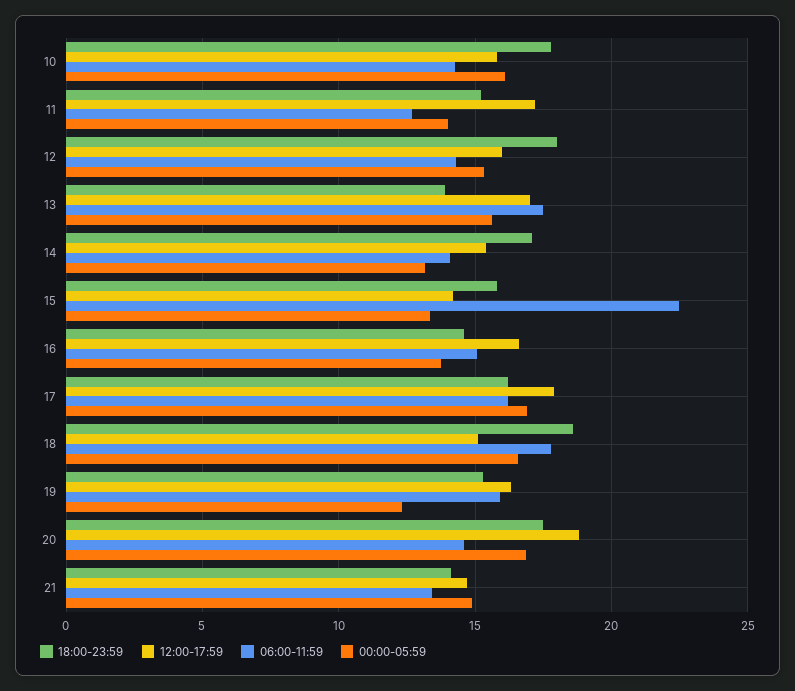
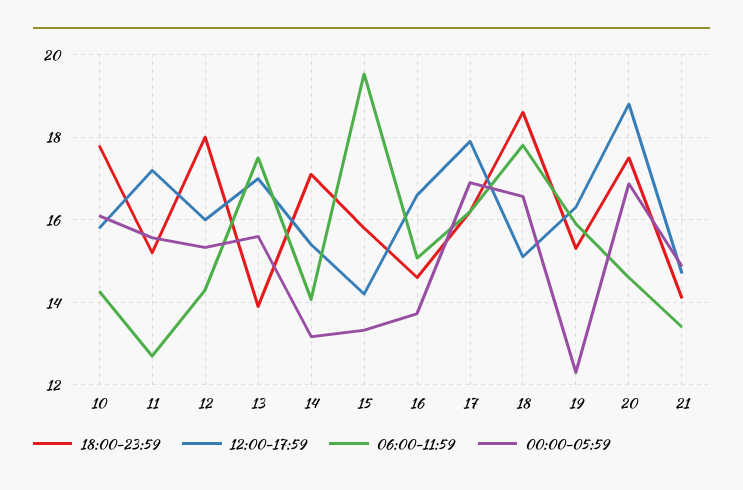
  {
    "18:00-23:59": {
      "10": 17.8,
      "11": 15.2,
      "12": 18,
      "13": 14,
      "14": 17.2,
      "15": 15.8,
      "16": 14.6,
      "17": 16.2,
      "18": 18.6,
      "19": 15.4,
      "20": 17.6,
      "21": 14.2
    },
    "12:00-17:59": {
      "10": 15.8,
      "11": 17.2,
      "12": 16,
      "13": 17,
      "14": 15.4,
      "15": 14.2,
      "16": 16.6,
      "17": 18,
      "18": 15.2,
      "19": 16.4,
      "20": 18.8,
      "21": 14.8
    },
    "06:00-11:59": {
      "10": 14.2,
      "11": 12.8,
      "12": 14.4,
      "13": 17.6,
      "14": 14,
-     "15": 22.5,
+     "15": 19.6,
      "16": 15,
      "17": 16.2,
      "18": 17.8,
      "19": 16,
      "20": 14.6,
      "21": 13.4
    },
    "00:00-05:59": {
      "10": 16.2,
-     "11": 14,
+     "11": 15.6,
      "12": 15.4,
      "13": 15.6,
      "14": 13.2,
      "15": 13.4,
      "16": 13.8,
      "17": 17,
      "18": 16.6,
      "19": 12.4,
      "20": 16.8,
      "21": 14.8
    }
  }

